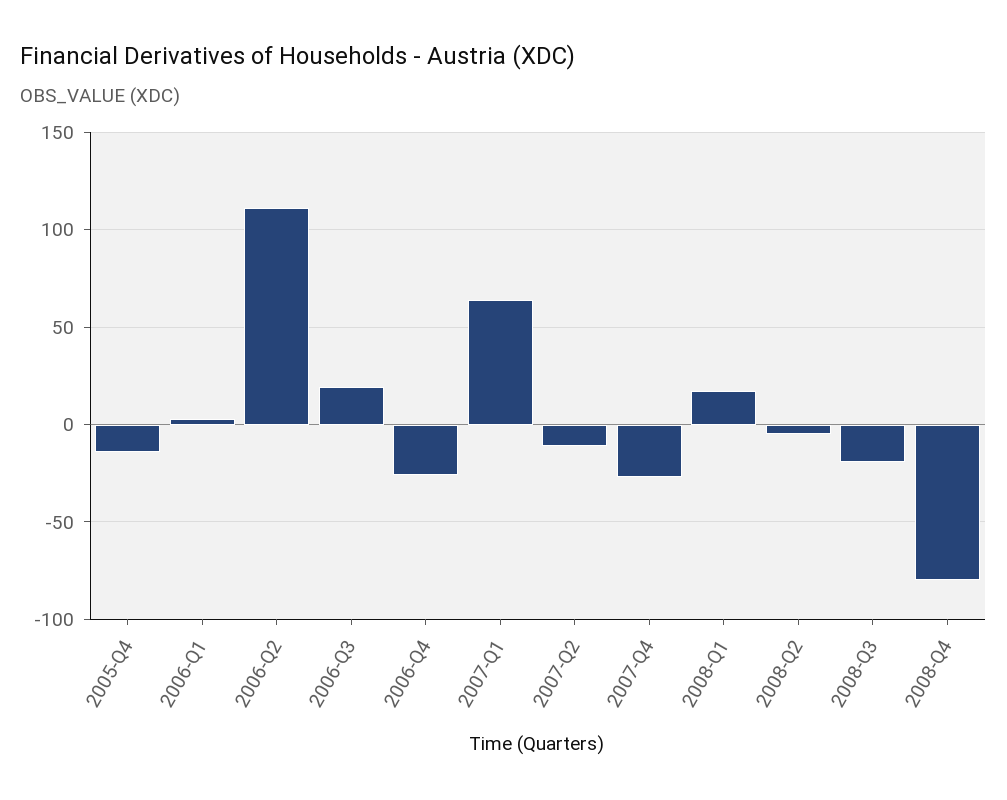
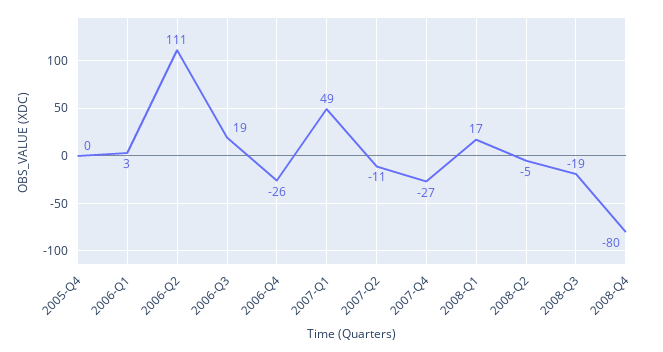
  {
-   "2005-Q4": -15,
+   "2005-Q4": 0,
    "2006-Q1": 3,
    "2006-Q2": 111,
    "2006-Q3": 19,
    "2006-Q4": -26,
-   "2007-Q1": 65,
+   "2007-Q1": 49,
    "2007-Q2": -11,
    "2007-Q4": -27,
    "2008-Q1": 17,
    "2008-Q2": -5,
    "2008-Q3": -19,
    "2008-Q4": -80
  }

